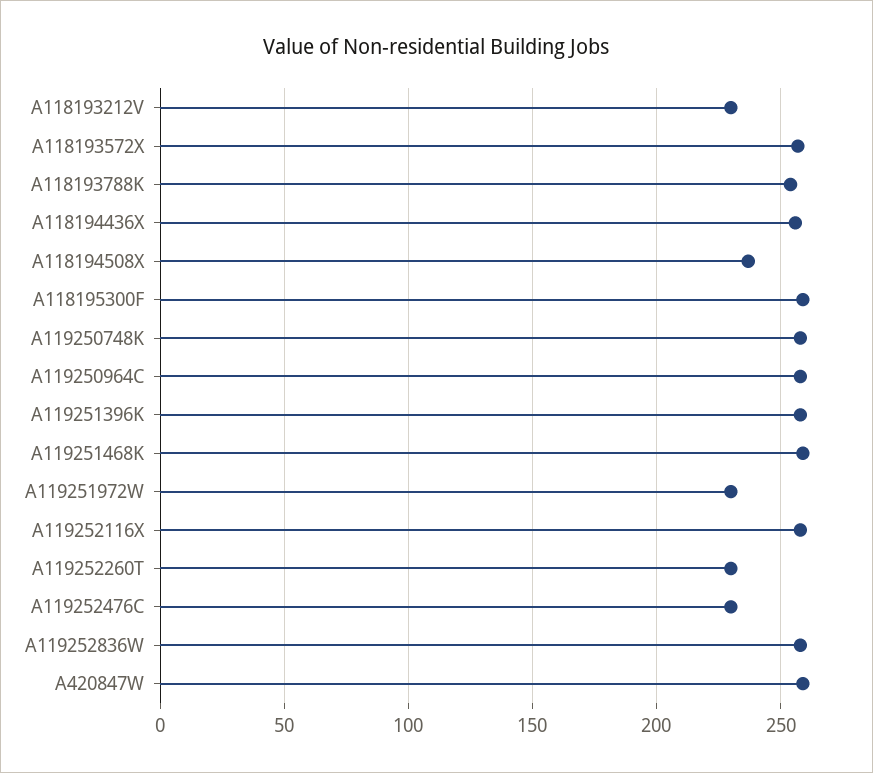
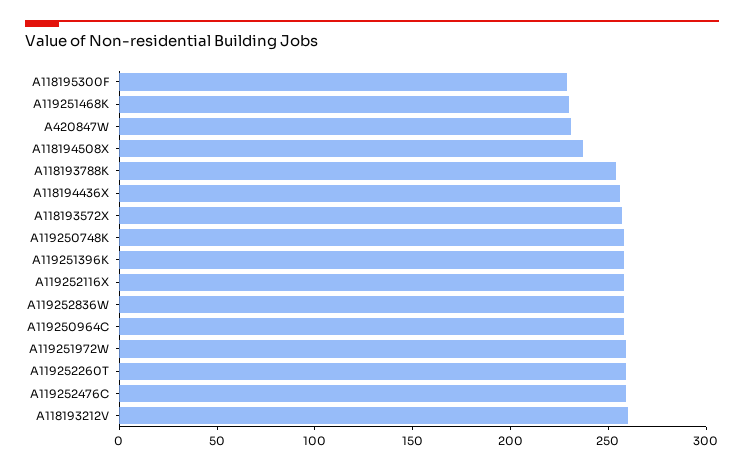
  {
-   "A118193212V": 230,
+   "A118193212V": 260,
    "A118193572X": 255,
    "A118193788K": 255,
    "A118194436X": 255,
    "A118194508X": 235,
-   "A118195300F": 260,
+   "A118195300F": 230,
    "A119250748K": 260,
    "A119250964C": 260,
    "A119251396K": 260,
-   "A119251468K": 260,
+   "A119251468K": 230,
-   "A119251972W": 230,
+   "A119251972W": 260,
    "A119252116X": 260,
-   "A119252260T": 230,
+   "A119252260T": 260,
-   "A119252476C": 230,
+   "A119252476C": 260,
    "A119252836W": 260,
-   "A420847W": 260
+   "A420847W": 230
  }

